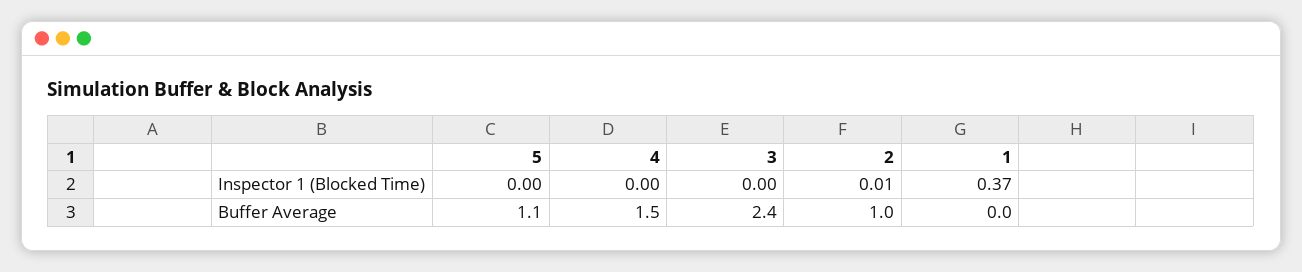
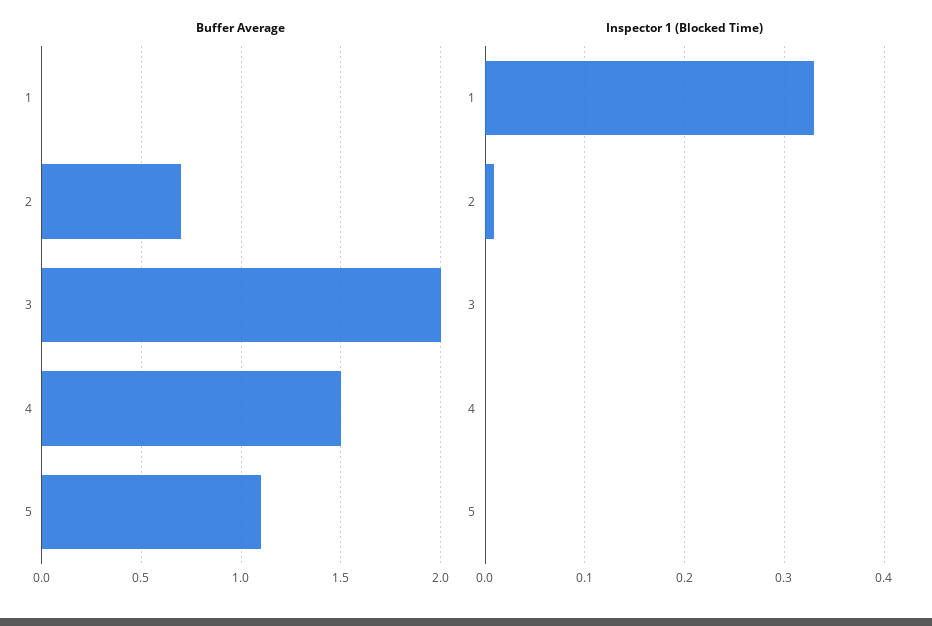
  {
    "Inspector 1 (Blocked Time)": {
      "5": 0,
      "4": 0,
      "3": 0,
      "2": 0.01,
-     "1": 0.37
+     "1": 0.33
    },
    "Buffer Average": {
      "5": 1.1,
      "4": 1.5,
-     "3": 2.4,
+     "3": 2,
-     "2": 1,
+     "2": 0.7,
      "1": 0
    }
  }

